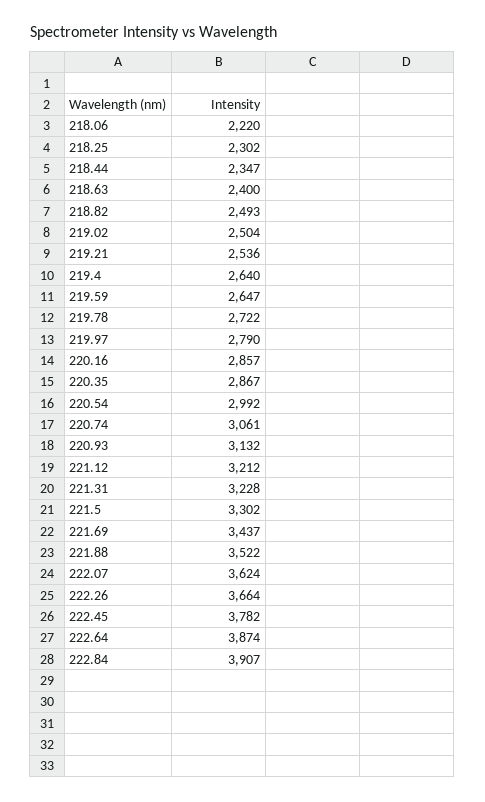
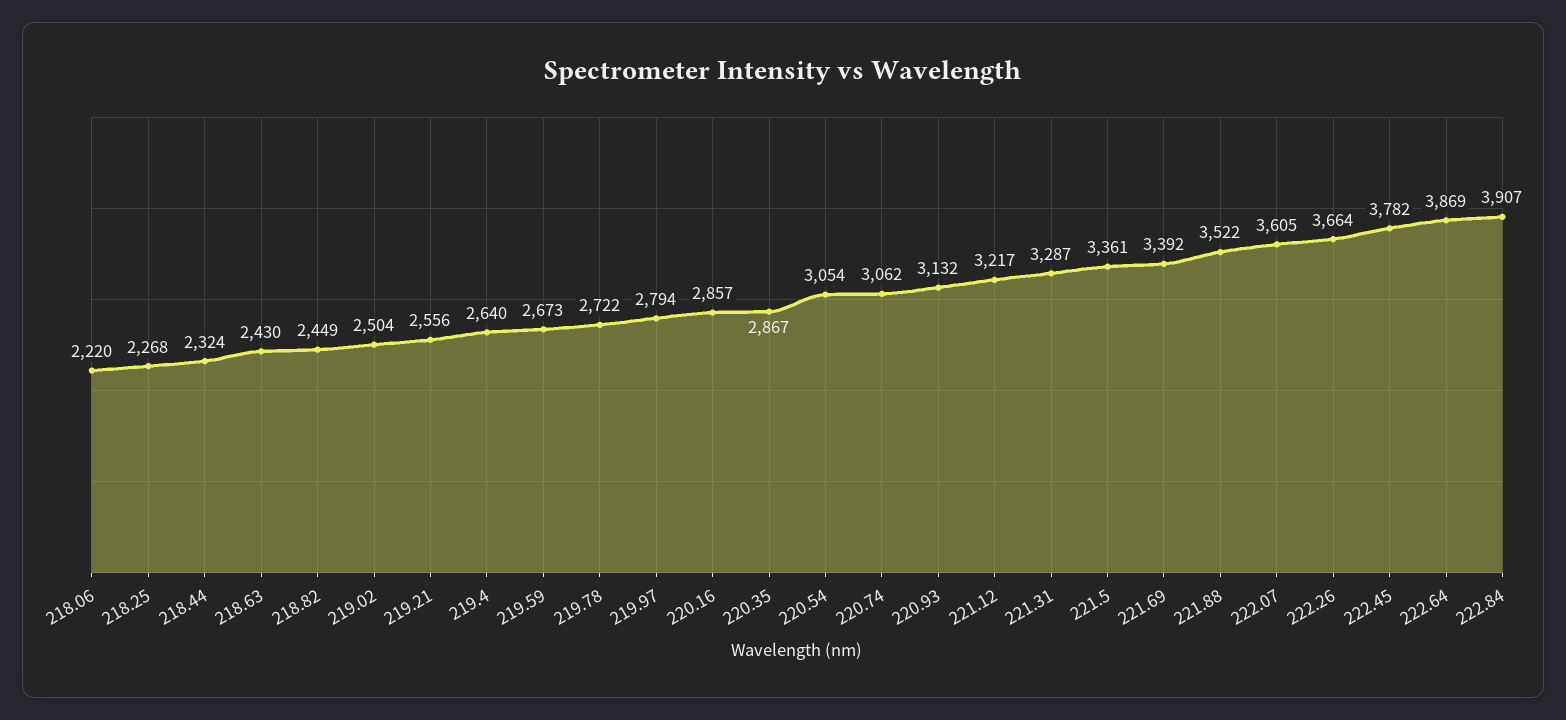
  {
    "218.06": 2220,
-   "218.25": 2302,
+   "218.25": 2268,
-   "218.44": 2347,
+   "218.44": 2324,
-   "218.63": 2400,
+   "218.63": 2430,
-   "218.82": 2493,
+   "218.82": 2449,
    "219.02": 2504,
-   "219.21": 2536,
+   "219.21": 2556,
    "219.4": 2640,
-   "219.59": 2647,
+   "219.59": 2673,
    "219.78": 2722,
-   "219.97": 2790,
+   "219.97": 2794,
    "220.16": 2857,
    "220.35": 2867,
-   "220.54": 2992,
+   "220.54": 3054,
-   "220.74": 3061,
+   "220.74": 3062,
    "220.93": 3132,
-   "221.12": 3212,
+   "221.12": 3217,
-   "221.31": 3228,
+   "221.31": 3287,
-   "221.5": 3302,
+   "221.5": 3361,
-   "221.69": 3437,
+   "221.69": 3392,
    "221.88": 3522,
-   "222.07": 3624,
+   "222.07": 3605,
    "222.26": 3664,
    "222.45": 3782,
-   "222.64": 3874,
+   "222.64": 3869,
    "222.84": 3907
  }

